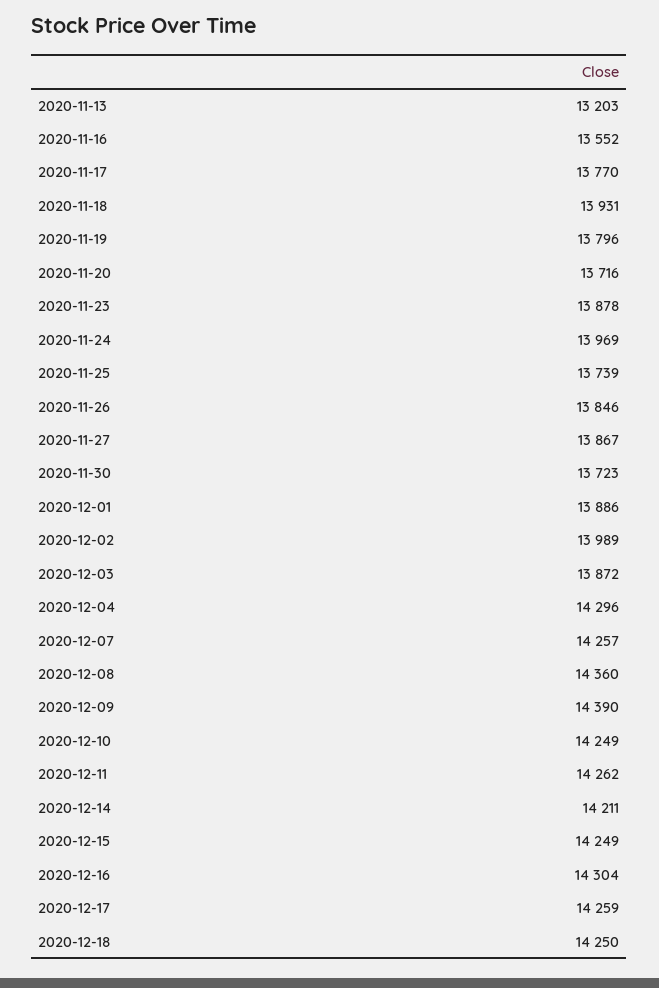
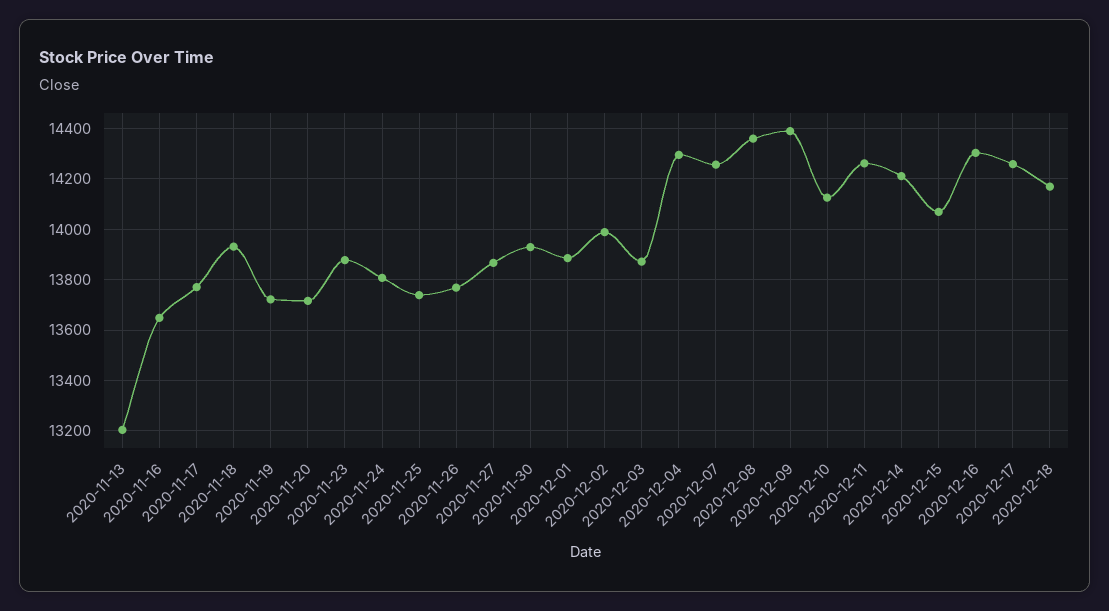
  {
    "2020-11-13": 13203,
-   "2020-11-16": 13552,
+   "2020-11-16": 13650,
    "2020-11-17": 13770,
    "2020-11-18": 13931,
-   "2020-11-19": 13796,
+   "2020-11-19": 13725,
    "2020-11-20": 13716,
    "2020-11-23": 13878,
-   "2020-11-24": 13969,
+   "2020-11-24": 13800,
    "2020-11-25": 13739,
-   "2020-11-26": 13846,
+   "2020-11-26": 13775,
    "2020-11-27": 13867,
-   "2020-11-30": 13723,
+   "2020-11-30": 13925,
    "2020-12-01": 13886,
    "2020-12-02": 13989,
    "2020-12-03": 13872,
    "2020-12-04": 14296,
    "2020-12-07": 14257,
    "2020-12-08": 14360,
    "2020-12-09": 14390,
-   "2020-12-10": 14249,
+   "2020-12-10": 14125,
    "2020-12-11": 14262,
    "2020-12-14": 14211,
-   "2020-12-15": 14249,
+   "2020-12-15": 14075,
    "2020-12-16": 14304,
    "2020-12-17": 14259,
-   "2020-12-18": 14250
+   "2020-12-18": 14175
  }

